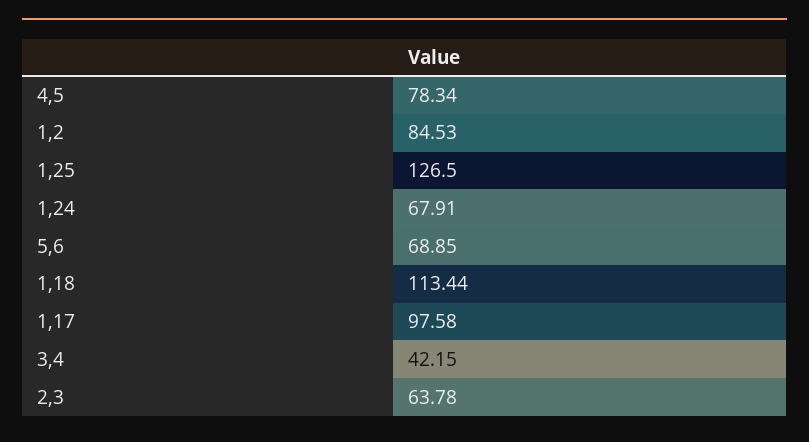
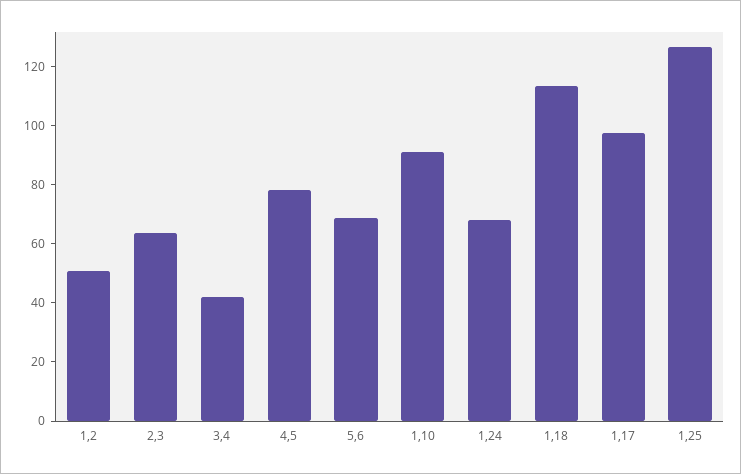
  {
    "4,5": 78.34,
-   "1,2": 84.53,
+   "1,2": 50,
    "1,25": 126.5,
    "1,24": 67.91,
    "5,6": 68.85,
    "1,18": 113.44,
    "1,17": 97.58,
    "3,4": 42.15,
-   "2,3": 63.78
+   "2,3": 63.78,
+   "1,10": 90
  }

